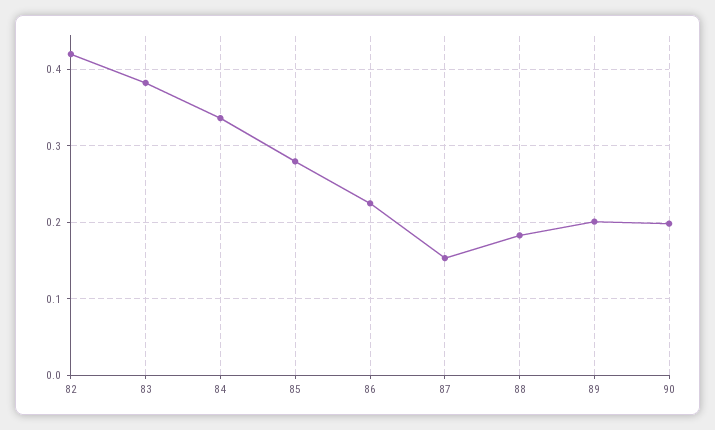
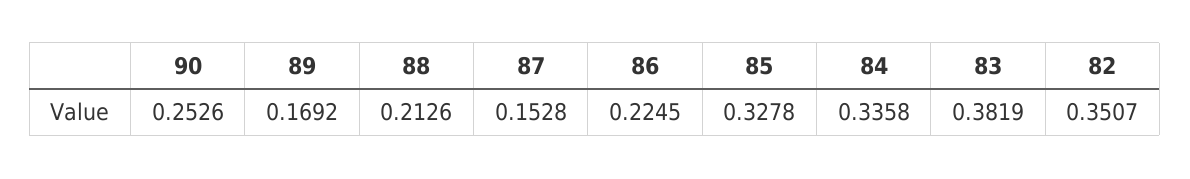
  {
-   "82": 0.42,
+   "82": 0.3507,
    "83": 0.3819,
    "84": 0.3358,
-   "85": 0.28,
+   "85": 0.3278,
    "86": 0.2245,
    "87": 0.1528,
-   "88": 0.18,
+   "88": 0.2126,
-   "89": 0.2,
+   "89": 0.1692,
-   "90": 0.2
+   "90": 0.2526
  }

